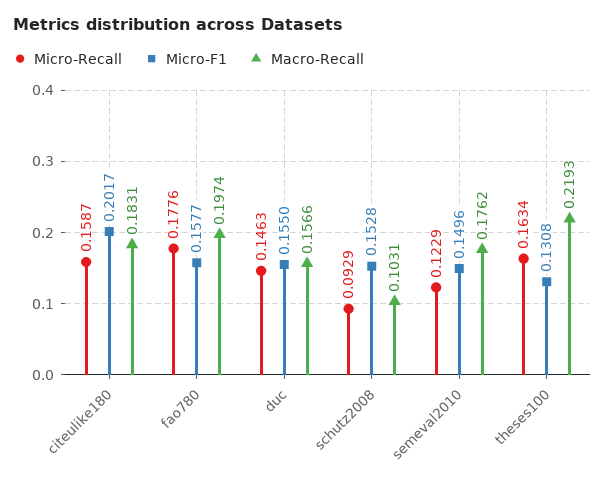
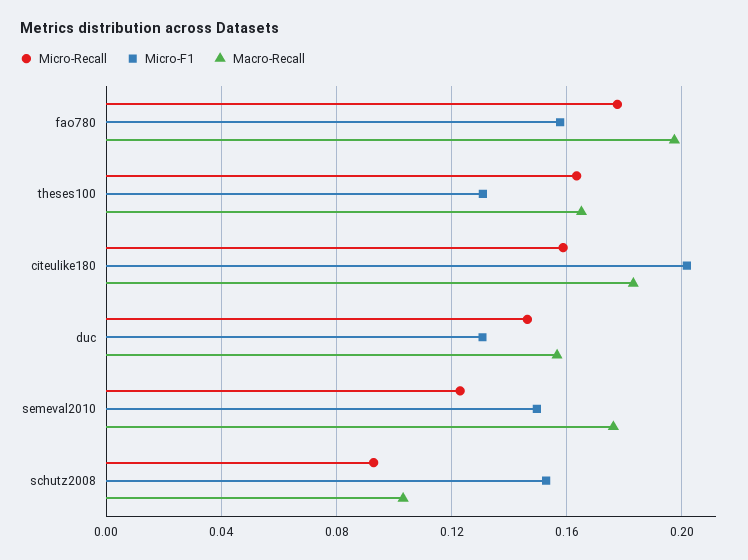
  {
    "Micro-Recall": {
      "citeulike180": 0.1587,
      "fao780": 0.1776,
      "duc": 0.1463,
      "schutz2008": 0.0929,
      "semeval2010": 0.1229,
      "theses100": 0.1634
    },
    "Micro-F1": {
      "citeulike180": 0.2017,
      "fao780": 0.1577,
-     "duc": 0.155,
+     "duc": 0.13,
      "schutz2008": 0.1528,
      "semeval2010": 0.1496,
      "theses100": 0.1308
    },
    "Macro-Recall": {
      "citeulike180": 0.1831,
      "fao780": 0.1974,
      "duc": 0.1566,
      "schutz2008": 0.1031,
      "semeval2010": 0.1762,
-     "theses100": 0.2193
+     "theses100": 0.165
    }
  }

